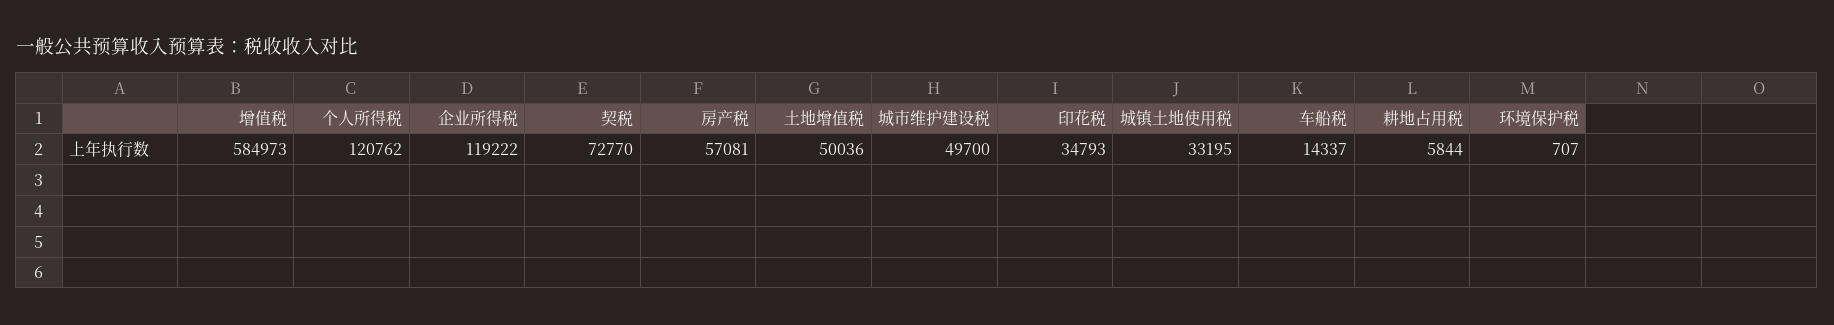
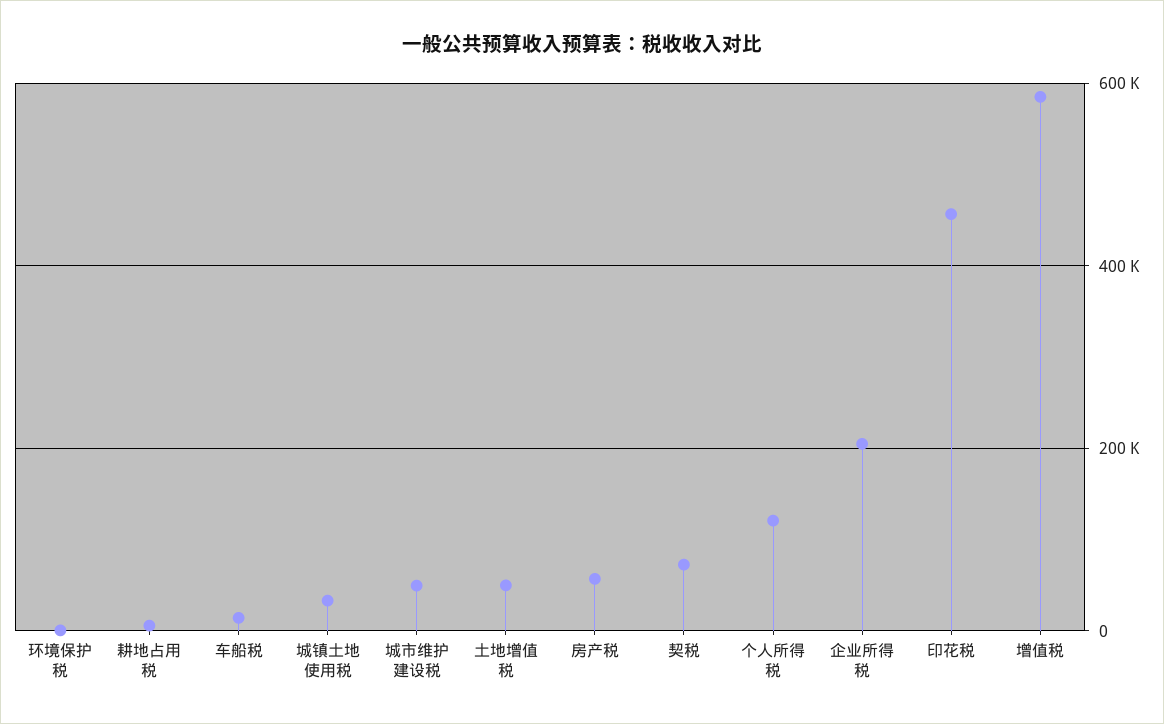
  {
    "增值税": 584973,
    "个人所得税": 120762,
-   "企业所得税": 119222,
+   "企业所得税": 200000,
    "契税": 72770,
    "房产税": 57081,
    "土地增值税": 50036,
    "城市维护建设税": 49700,
-   "印花税": 34793,
+   "印花税": 460000,
    "城镇土地使用税": 33195,
    "车船税": 14337,
    "耕地占用税": 5844,
    "环境保护税": 707
  }

